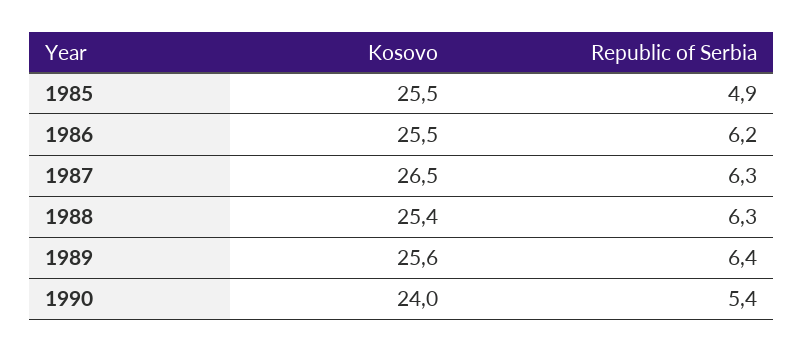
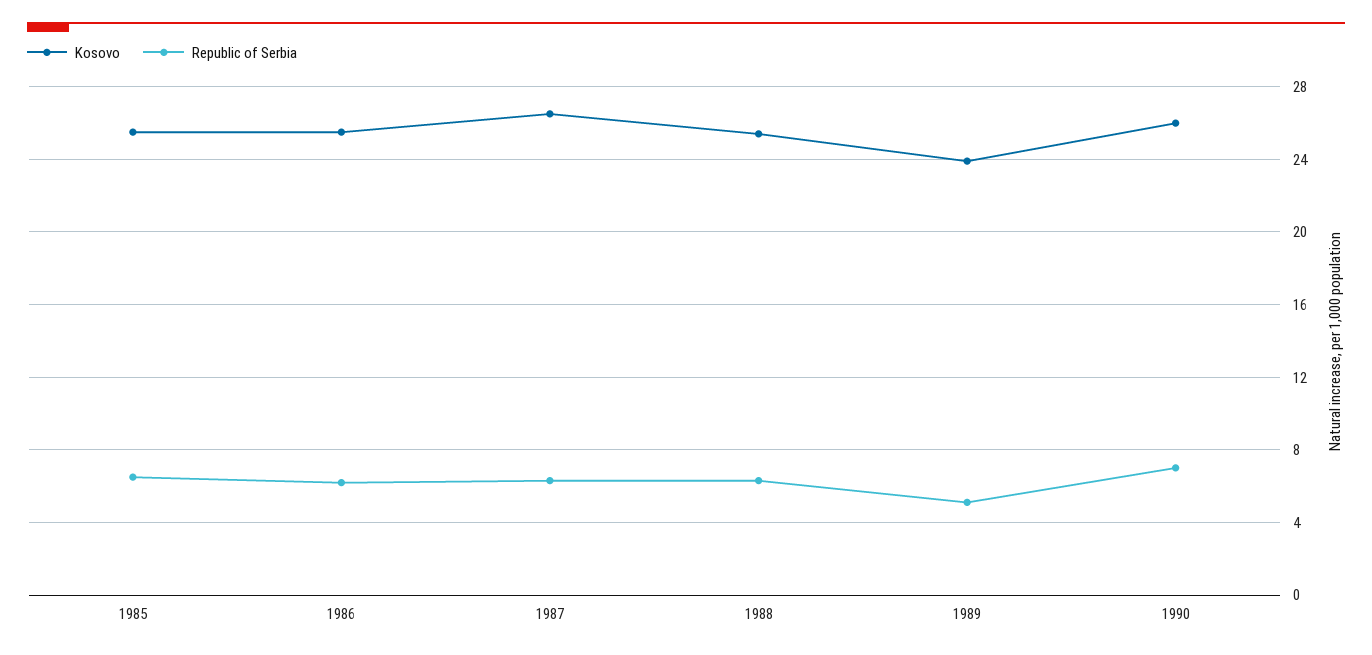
  {
    "Kosovo": {
      "1985": 25.5,
      "1986": 25.5,
      "1987": 26.5,
      "1988": 25.4,
-     "1989": 25.6,
+     "1989": 24,
-     "1990": 24
+     "1990": 26
    },
    "Republic of Serbia": {
-     "1985": 4.9,
+     "1985": 6.5,
      "1986": 6.2,
      "1987": 6.3,
      "1988": 6.3,
-     "1989": 6.4,
+     "1989": 5,
-     "1990": 5.4
+     "1990": 7
    }
  }

